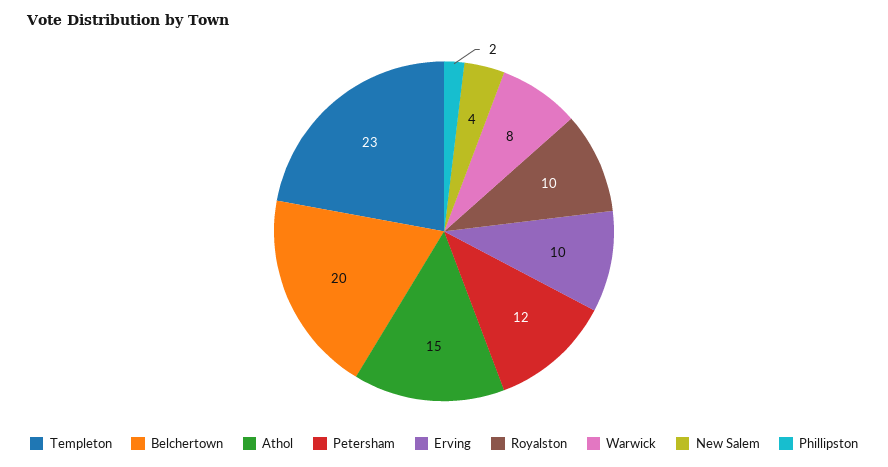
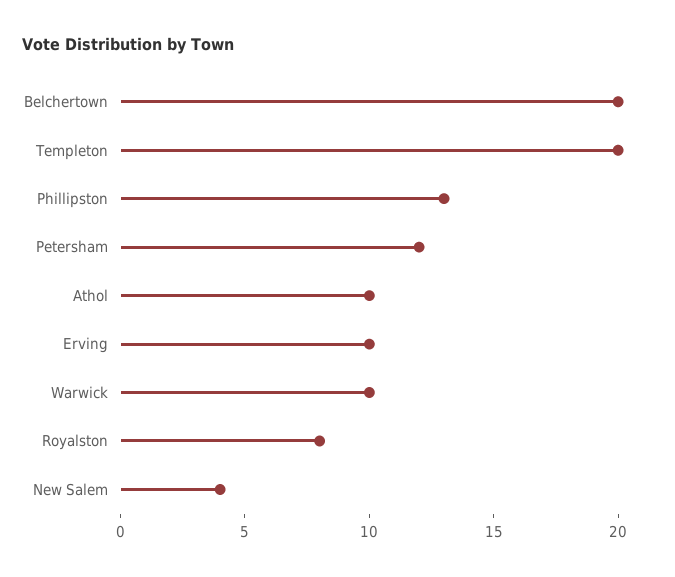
  {
-   "Templeton": 23,
+   "Templeton": 20,
    "Belchertown": 20,
-   "Athol": 15,
+   "Athol": 10,
    "Petersham": 12,
    "Erving": 10,
-   "Royalston": 10,
+   "Royalston": 8,
-   "Warwick": 8,
+   "Warwick": 10,
    "New Salem": 4,
-   "Phillipston": 2
+   "Phillipston": 13
  }

